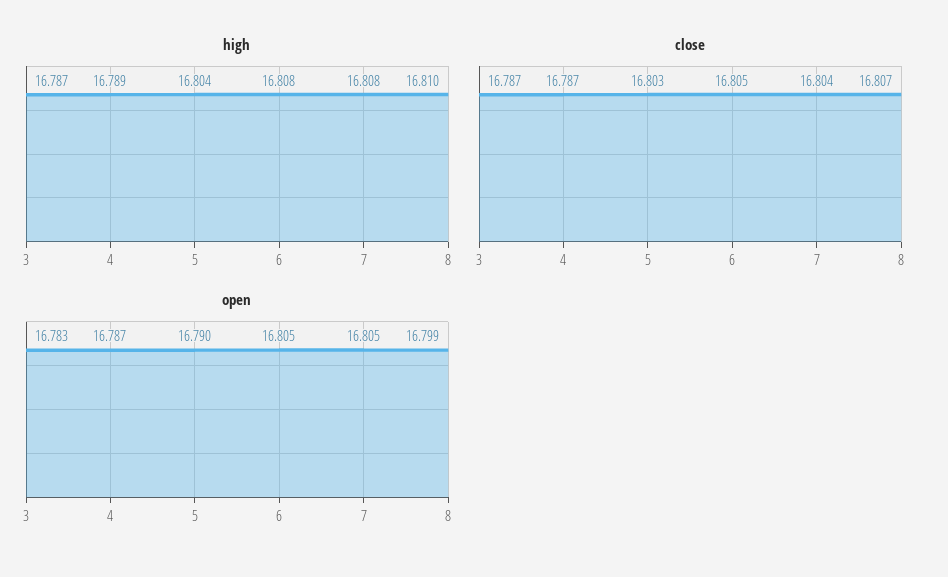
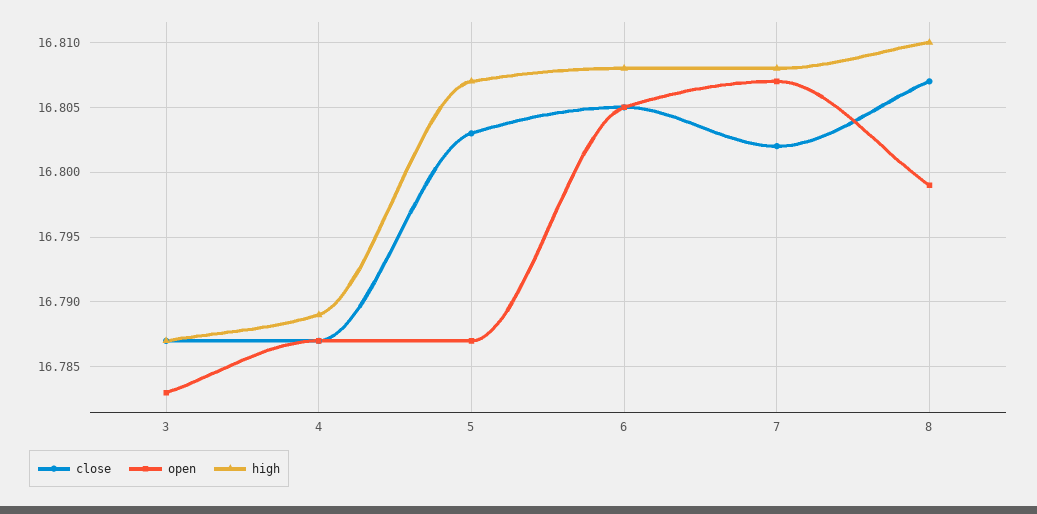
  {
    "high": {
      "3": 16.787,
      "4": 16.789,
-     "5": 16.804,
+     "5": 16.807,
      "6": 16.808,
      "7": 16.808,
      "8": 16.81
    },
    "close": {
      "3": 16.787,
      "4": 16.787,
      "5": 16.803,
      "6": 16.805,
-     "7": 16.804,
+     "7": 16.802,
      "8": 16.807
    },
    "open": {
      "3": 16.783,
      "4": 16.787,
-     "5": 16.79,
+     "5": 16.787,
      "6": 16.805,
-     "7": 16.805,
+     "7": 16.807,
      "8": 16.799
    }
  }

